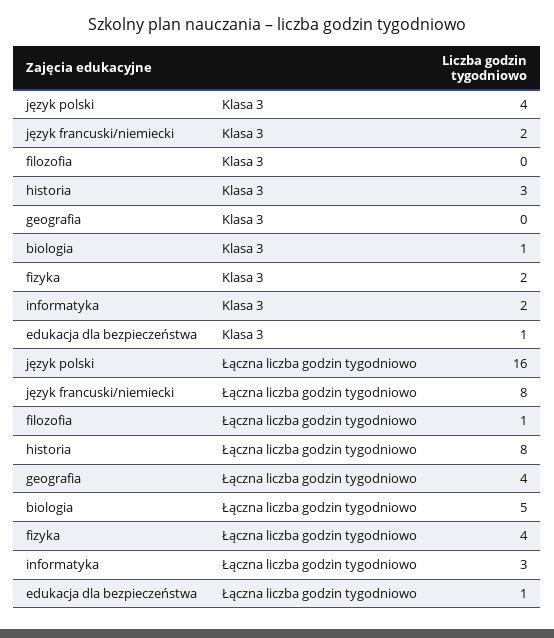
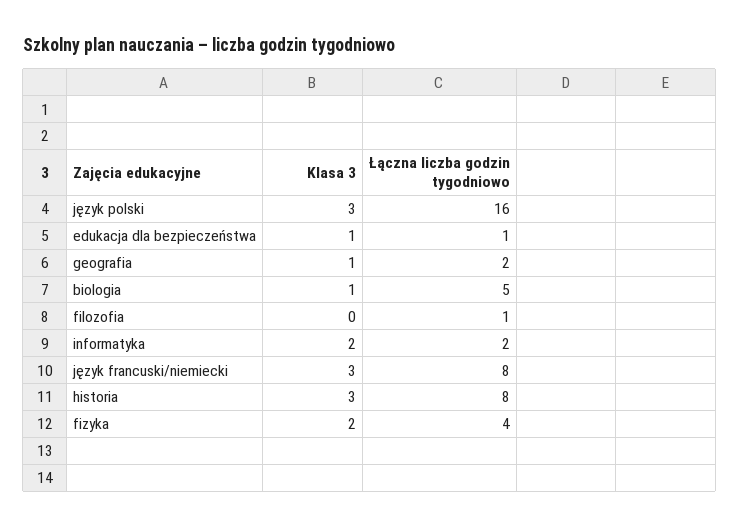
  {
    "język polski": {
-     "Klasa 3": 4,
+     "Klasa 3": 3,
      "Łączna liczba godzin tygodniowo": 16
    },
    "język francuski/niemiecki": {
-     "Klasa 3": 2,
+     "Klasa 3": 3,
      "Łączna liczba godzin tygodniowo": 8
    },
    "filozofia": {
      "Klasa 3": 0,
      "Łączna liczba godzin tygodniowo": 1
    },
    "historia": {
      "Klasa 3": 3,
      "Łączna liczba godzin tygodniowo": 8
    },
    "geografia": {
-     "Klasa 3": 0,
+     "Klasa 3": 1,
-     "Łączna liczba godzin tygodniowo": 4
+     "Łączna liczba godzin tygodniowo": 2
    },
    "biologia": {
      "Klasa 3": 1,
      "Łączna liczba godzin tygodniowo": 5
    },
    "fizyka": {
      "Klasa 3": 2,
      "Łączna liczba godzin tygodniowo": 4
    },
    "informatyka": {
      "Klasa 3": 2,
-     "Łączna liczba godzin tygodniowo": 3
+     "Łączna liczba godzin tygodniowo": 2
    },
    "edukacja dla bezpieczeństwa": {
      "Klasa 3": 1,
      "Łączna liczba godzin tygodniowo": 1
    }
  }

